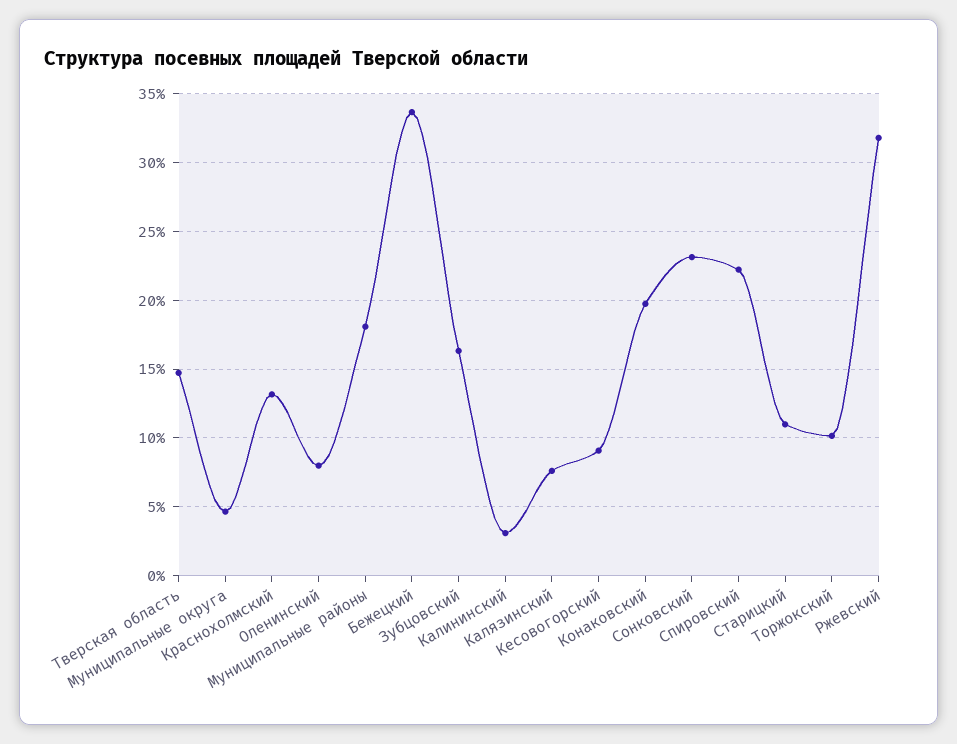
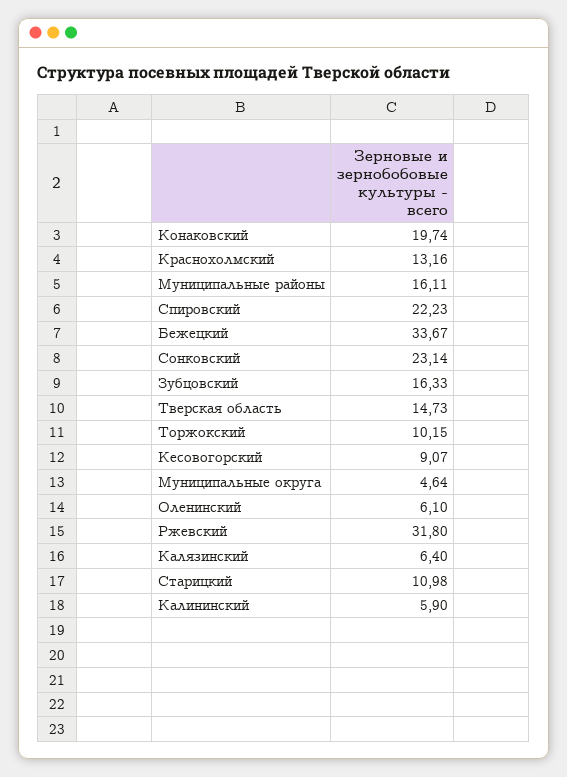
  {
    "Тверская область": 14.73,
    "Муниципальные округа": 4.64,
    "Краснохолмский": 13.16,
-   "Оленинский": 8,
+   "Оленинский": 6.1,
-   "Муниципальные районы": 18,
+   "Муниципальные районы": 16.11,
    "Бежецкий": 33.67,
    "Зубцовский": 16.33,
-   "Калининский": 3,
+   "Калининский": 5.9,
-   "Калязинский": 7.5,
+   "Калязинский": 6.4,
    "Кесовогорский": 9.07,
    "Конаковский": 19.74,
    "Сонковский": 23.14,
    "Спировский": 22.23,
    "Старицкий": 10.98,
    "Торжокский": 10.15,
    "Ржевский": 31.8
  }

